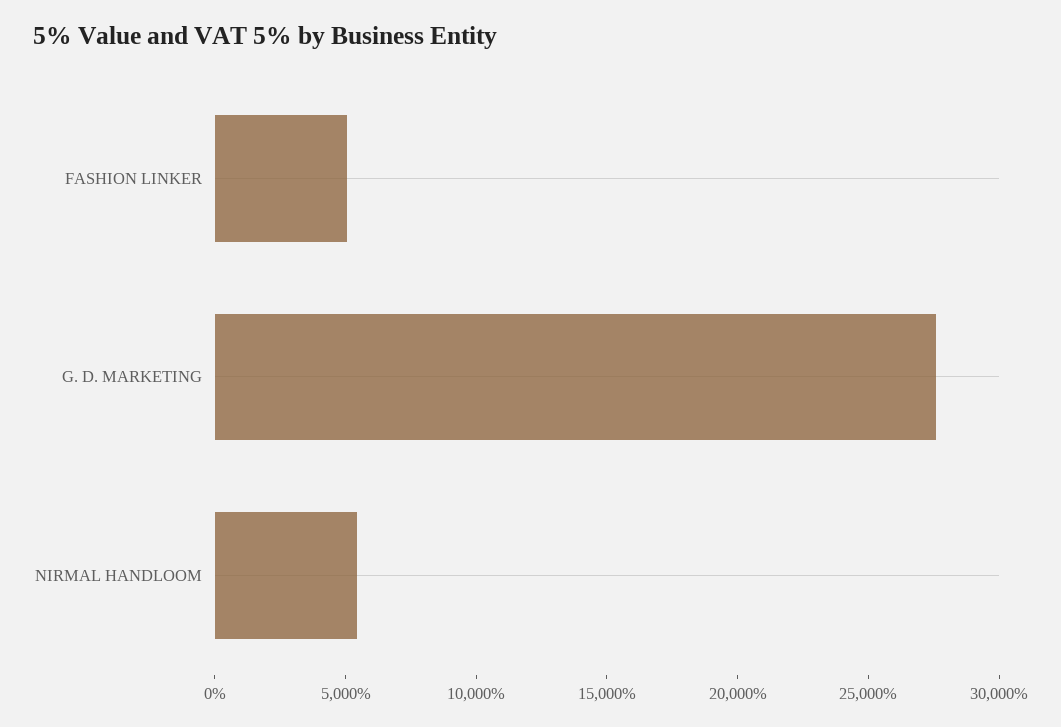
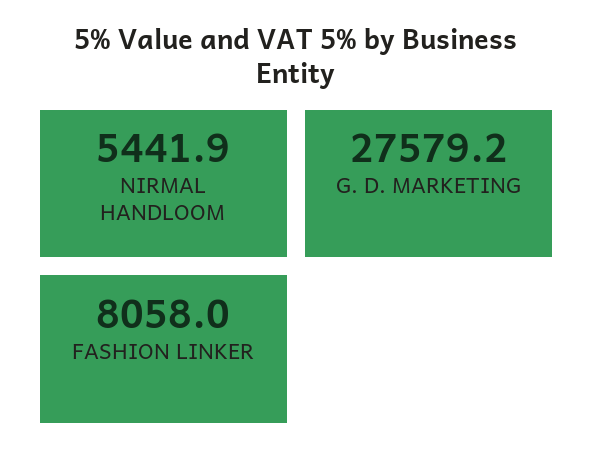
  {
-   "FASHION LINKER": 5000,
+   "FASHION LINKER": 8058,
    "G. D. MARKETING": 27579.2,
    "NIRMAL HANDLOOM": 5441.9
  }

